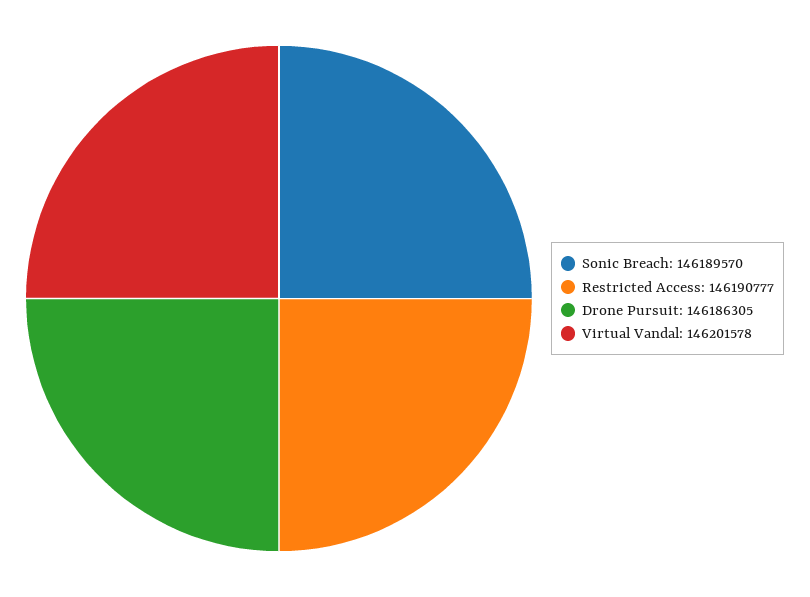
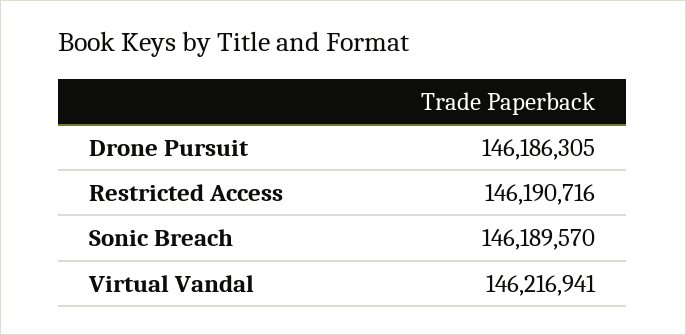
  {
    "Sonic Breach": 146189570,
-   "Restricted Access": 146190777,
+   "Restricted Access": 146190716,
    "Drone Pursuit": 146186305,
-   "Virtual Vandal": 146201578
+   "Virtual Vandal": 146216941
  }

